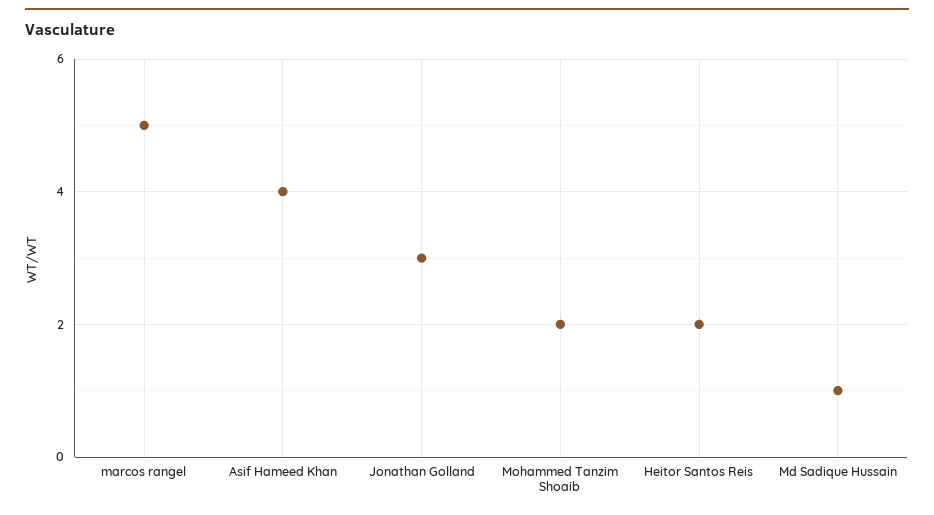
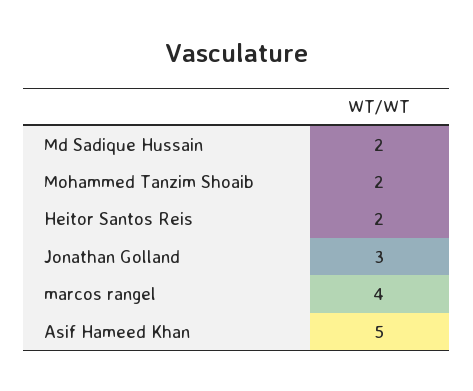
  {
-   "marcos rangel": 5,
+   "marcos rangel": 4,
-   "Asif Hameed Khan": 4,
+   "Asif Hameed Khan": 5,
    "Jonathan Golland": 3,
    "Mohammed Tanzim Shoaib": 2,
    "Heitor Santos Reis": 2,
-   "Md Sadique Hussain": 1
+   "Md Sadique Hussain": 2
  }

